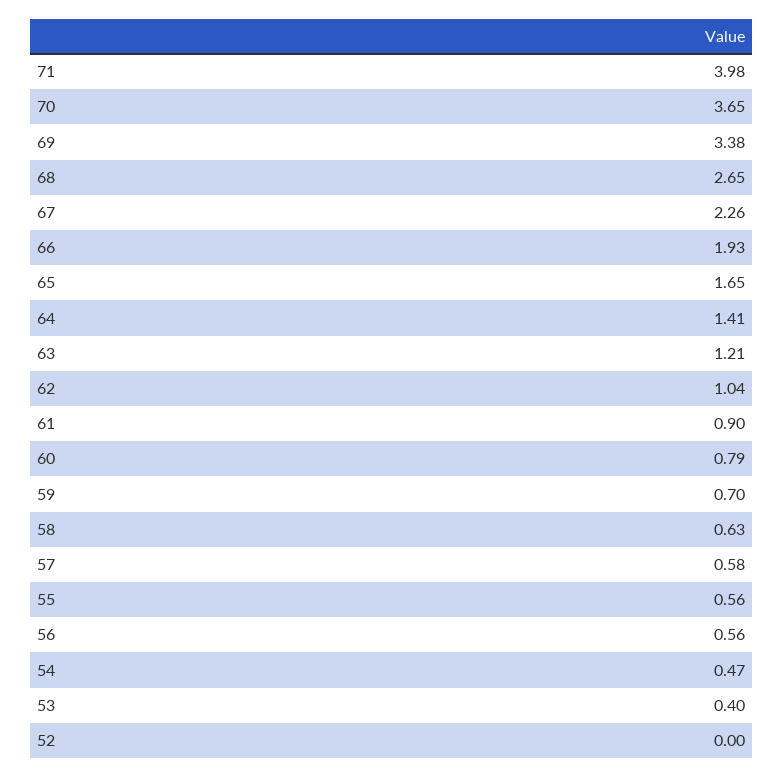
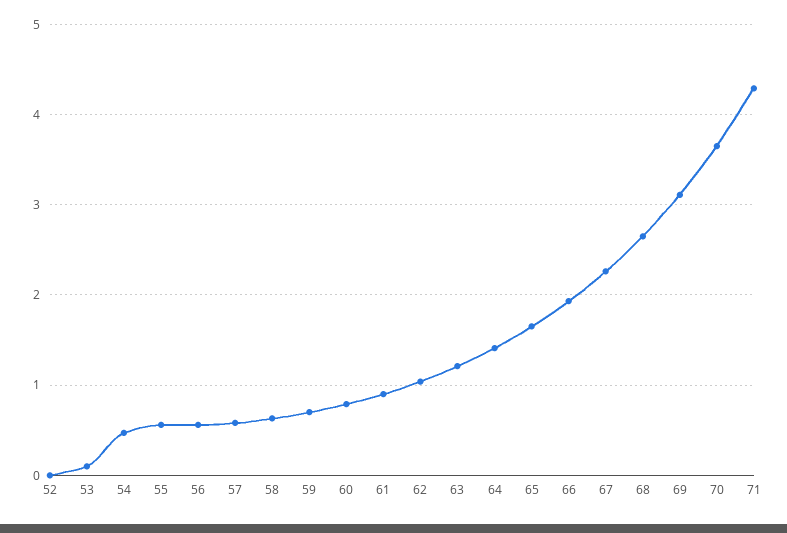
  {
-   "71": 3.98,
+   "71": 4.3,
    "70": 3.65,
-   "69": 3.38,
+   "69": 3.1,
    "68": 2.65,
    "67": 2.26,
    "66": 1.93,
    "65": 1.65,
    "64": 1.41,
    "63": 1.21,
    "62": 1.04,
    "61": 0.9,
    "60": 0.79,
    "59": 0.7,
    "58": 0.63,
    "57": 0.58,
    "55": 0.56,
    "56": 0.56,
    "54": 0.47,
-   "53": 0.4,
+   "53": 0.1,
    "52": 0
  }

